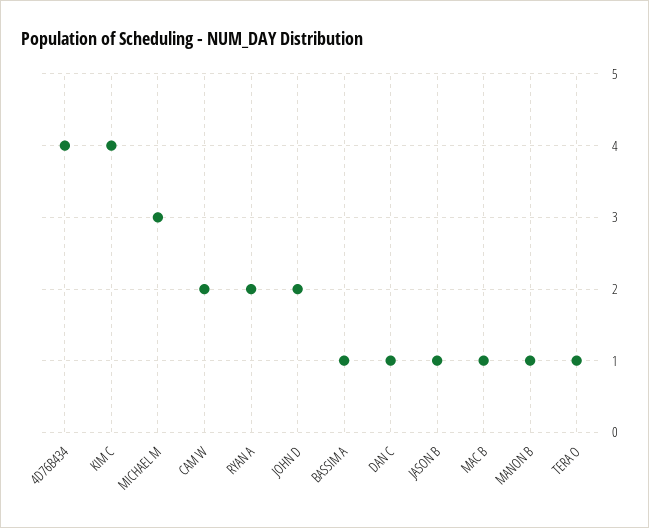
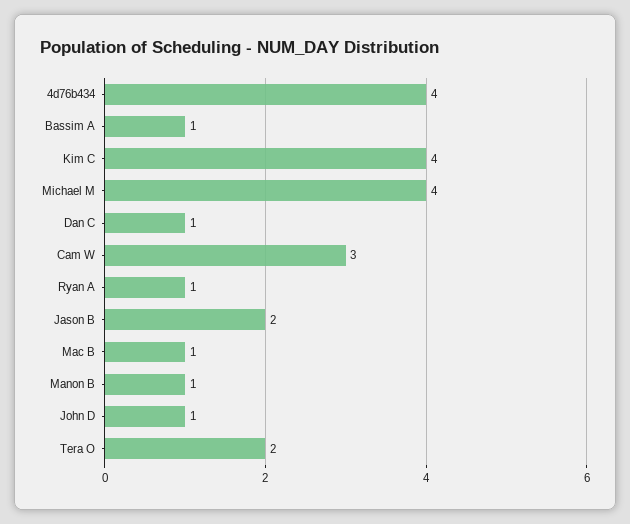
  {
    "4D76B434": 4,
    "KIM C": 4,
-   "MICHAEL M": 3,
+   "MICHAEL M": 4,
-   "CAM W": 2,
+   "CAM W": 3,
-   "RYAN A": 2,
+   "RYAN A": 1,
-   "JOHN D": 2,
+   "JOHN D": 1,
    "BASSIM A": 1,
    "DAN C": 1,
-   "JASON B": 1,
+   "JASON B": 2,
    "MAC B": 1,
    "MANON B": 1,
-   "TERA O": 1
+   "TERA O": 2
  }

